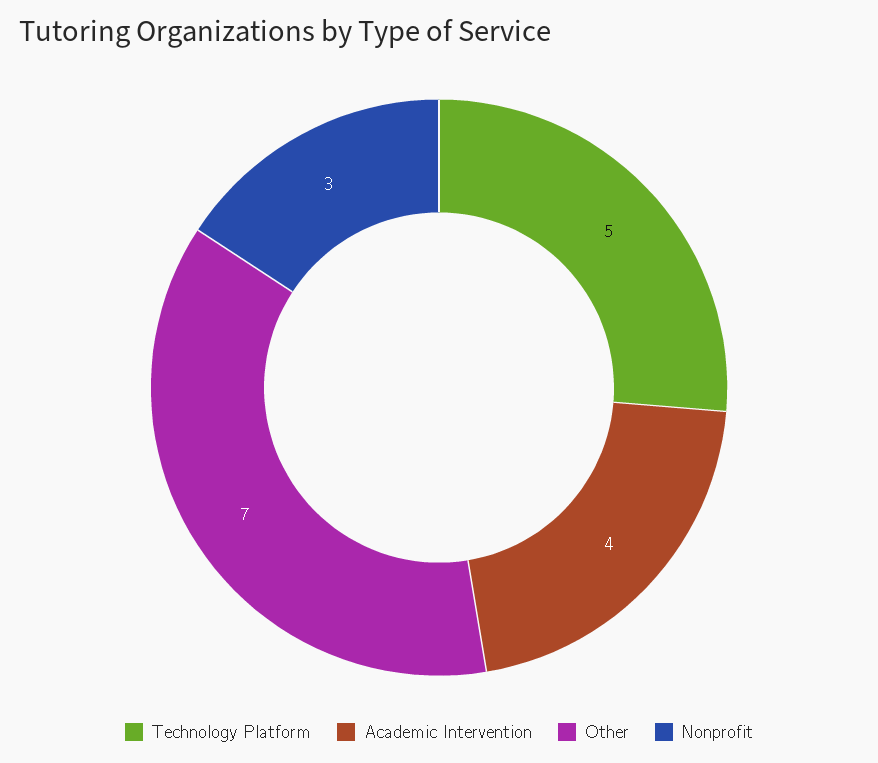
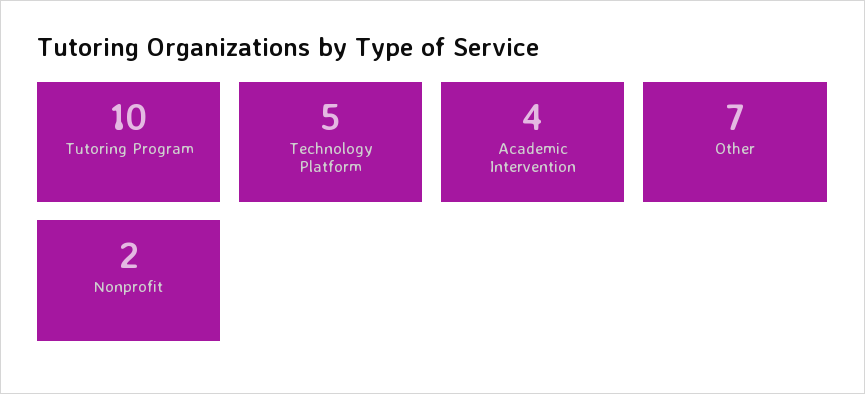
  {
    "Technology Platform": 5,
    "Academic Intervention": 4,
    "Other": 7,
-   "Nonprofit": 3
+   "Nonprofit": 2,
+   "Tutoring Program": 10
  }

